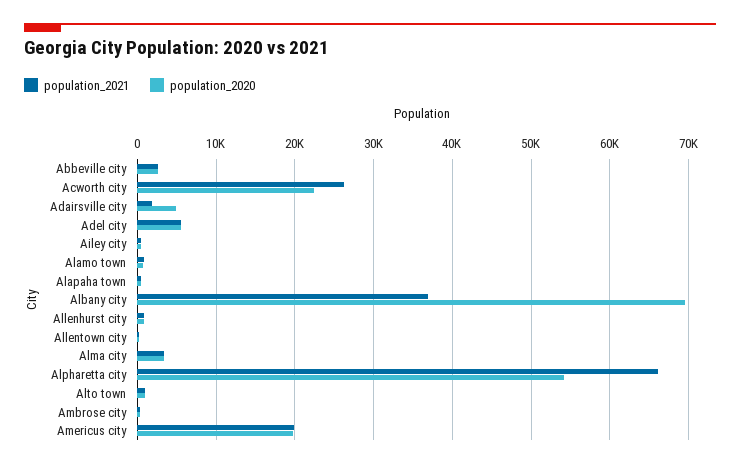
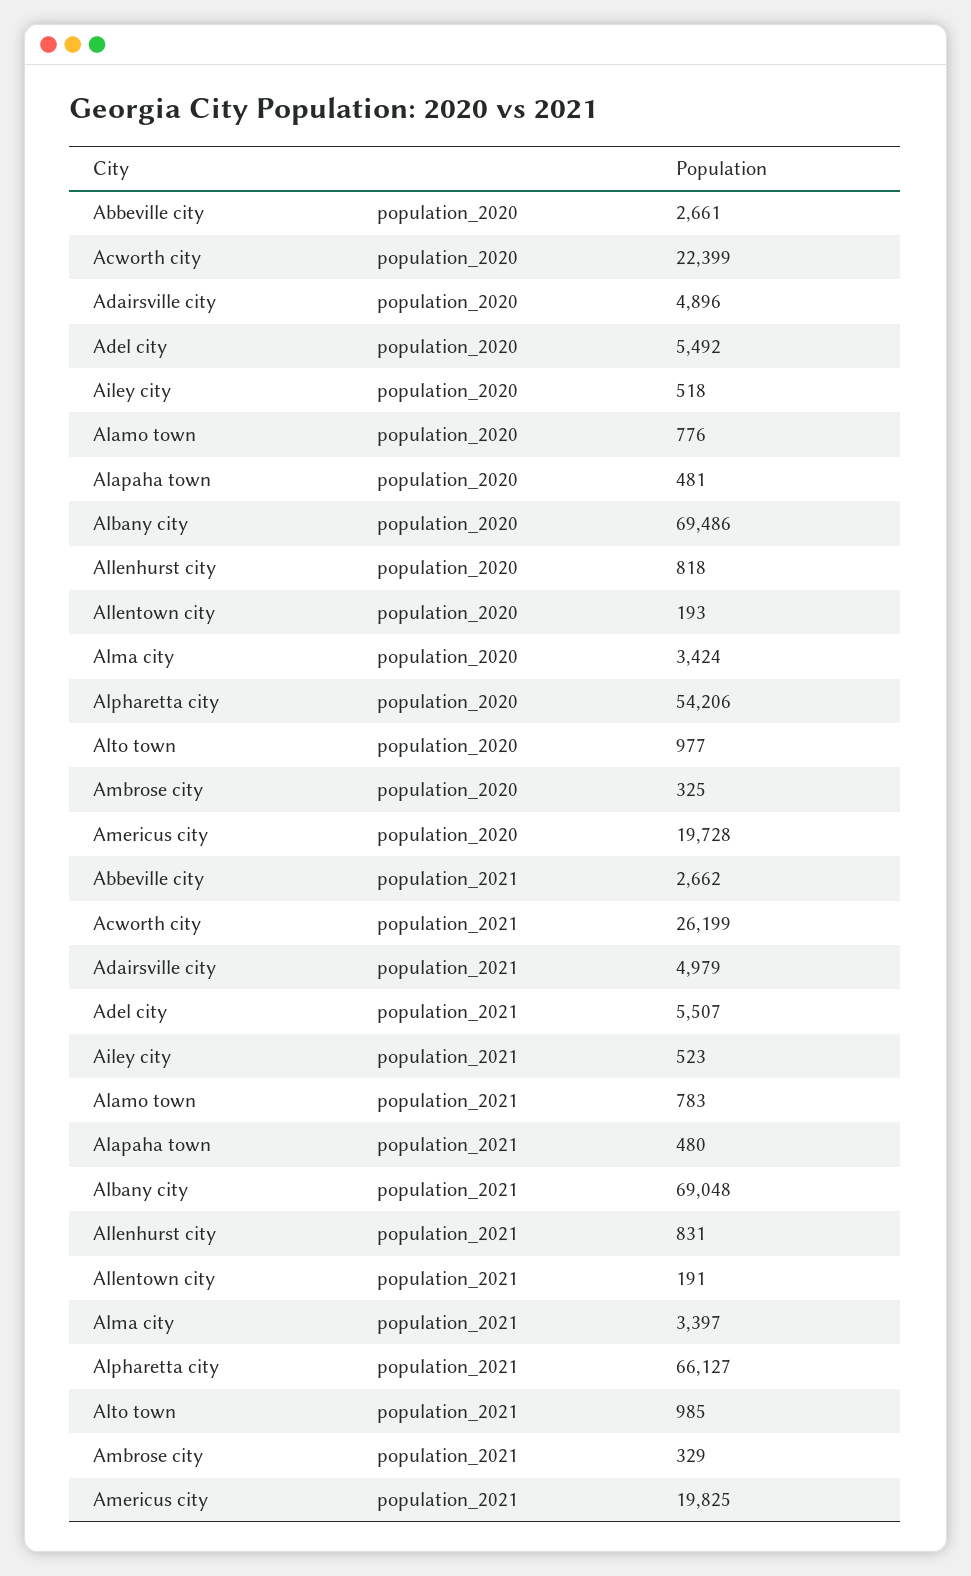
  {
    "population_2021": {
      "Abbeville city": 2662,
      "Acworth city": 26199,
-     "Adairsville city": 2000,
+     "Adairsville city": 4979,
      "Adel city": 5507,
      "Ailey city": 523,
      "Alamo town": 783,
      "Alapaha town": 480,
-     "Albany city": 37000,
+     "Albany city": 69048,
      "Allenhurst city": 831,
      "Allentown city": 191,
      "Alma city": 3397,
      "Alpharetta city": 66127,
      "Alto town": 985,
      "Ambrose city": 329,
      "Americus city": 19825
    },
    "population_2020": {
      "Abbeville city": 2661,
      "Acworth city": 22399,
      "Adairsville city": 4896,
      "Adel city": 5492,
      "Ailey city": 518,
      "Alamo town": 776,
      "Alapaha town": 481,
      "Albany city": 69486,
      "Allenhurst city": 818,
      "Allentown city": 193,
      "Alma city": 3424,
      "Alpharetta city": 54206,
      "Alto town": 977,
      "Ambrose city": 325,
      "Americus city": 19728
    }
  }

